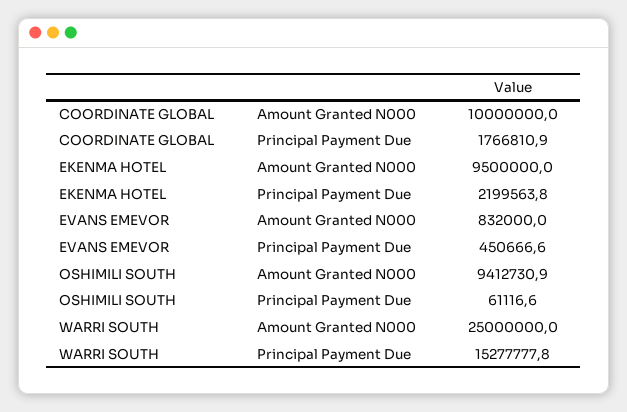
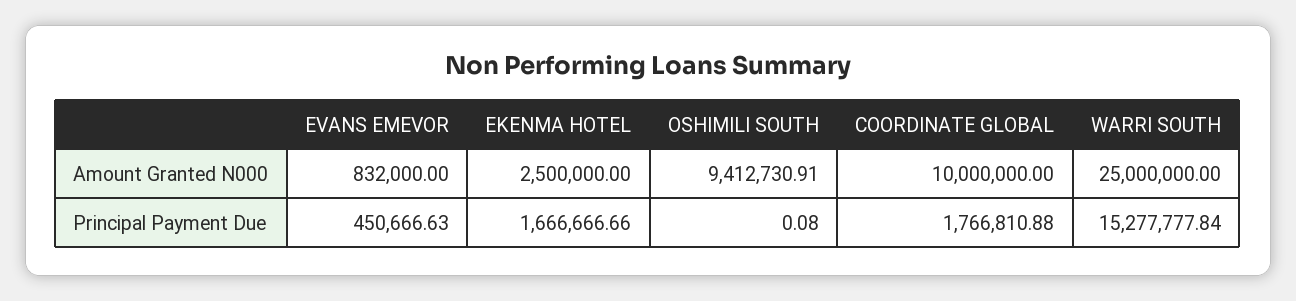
  {
    "COORDINATE GLOBAL": {
      "Amount Granted N000": 10000000,
      "Principal Payment Due": 1766810.88
    },
    "EKENMA HOTEL": {
-     "Amount Granted N000": 9500000,
+     "Amount Granted N000": 2500000,
-     "Principal Payment Due": 2199563.8
+     "Principal Payment Due": 1666666.66
    },
    "EVANS EMEVOR": {
      "Amount Granted N000": 832000,
      "Principal Payment Due": 450666.63
    },
    "OSHIMILI SOUTH": {
      "Amount Granted N000": 9412730.91,
-     "Principal Payment Due": 61116.6
+     "Principal Payment Due": 0.08
    },
    "WARRI SOUTH": {
      "Amount Granted N000": 25000000,
      "Principal Payment Due": 15277777.84
    }
  }

